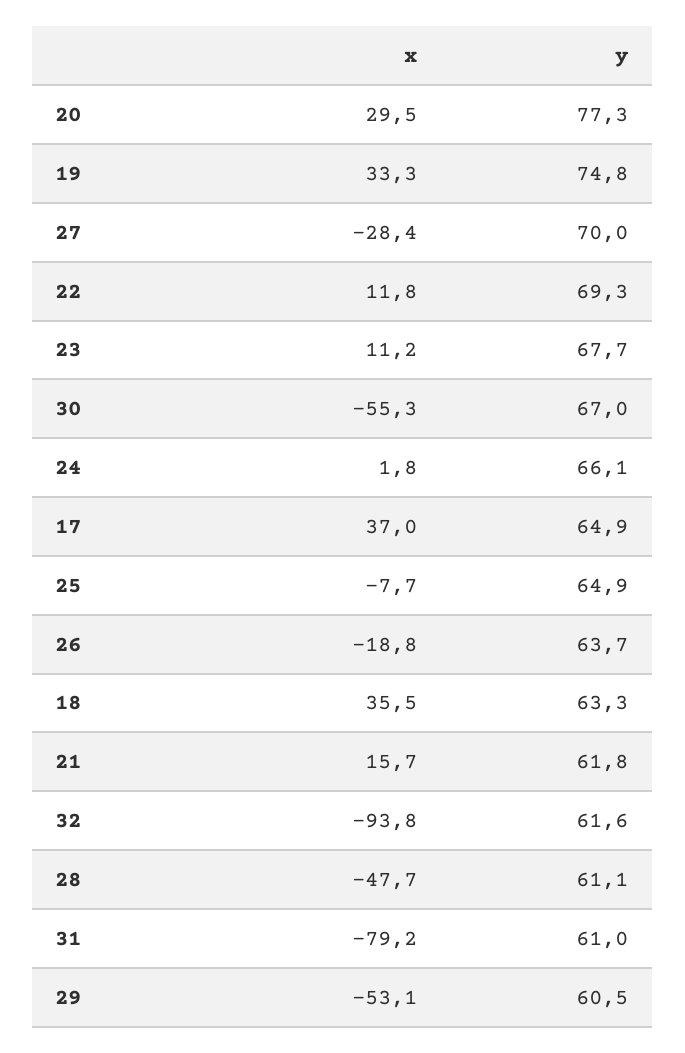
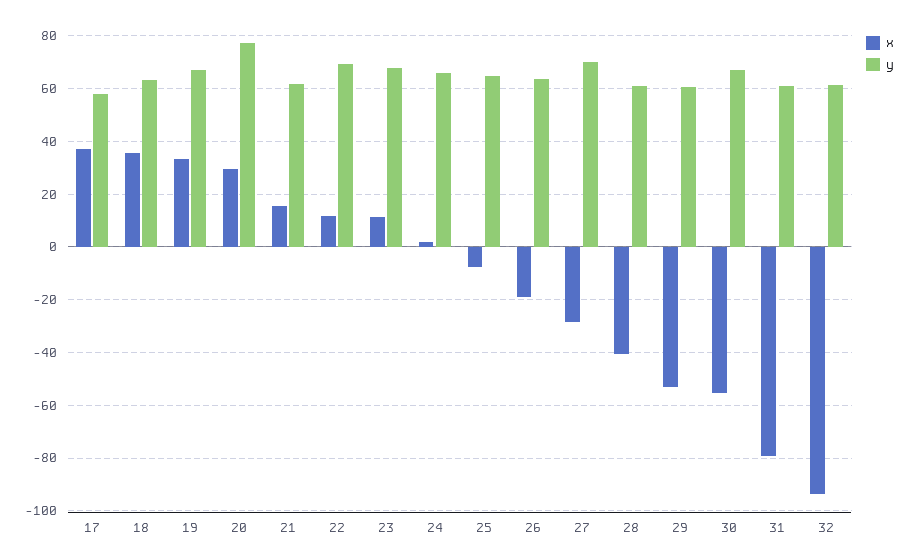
  {
    "x": {
      "20": 29.5,
      "19": 33.3,
      "27": -28.4,
      "22": 11.8,
      "23": 11.2,
      "30": -55.3,
      "24": 1.8,
      "17": 37,
      "25": -7.7,
      "26": -18.8,
      "18": 35.5,
      "21": 15.7,
      "32": -93.8,
-     "28": -47.7,
+     "28": -40,
      "31": -79.2,
      "29": -53.1
    },
    "y": {
      "20": 77.3,
-     "19": 74.8,
+     "19": 67.5,
      "27": 70,
      "22": 69.3,
      "23": 67.7,
      "30": 67,
      "24": 66.1,
-     "17": 64.9,
+     "17": 57.5,
      "25": 64.9,
      "26": 63.7,
      "18": 63.3,
      "21": 61.8,
      "32": 61.6,
      "28": 61.1,
      "31": 61,
      "29": 60.5
    }
  }

